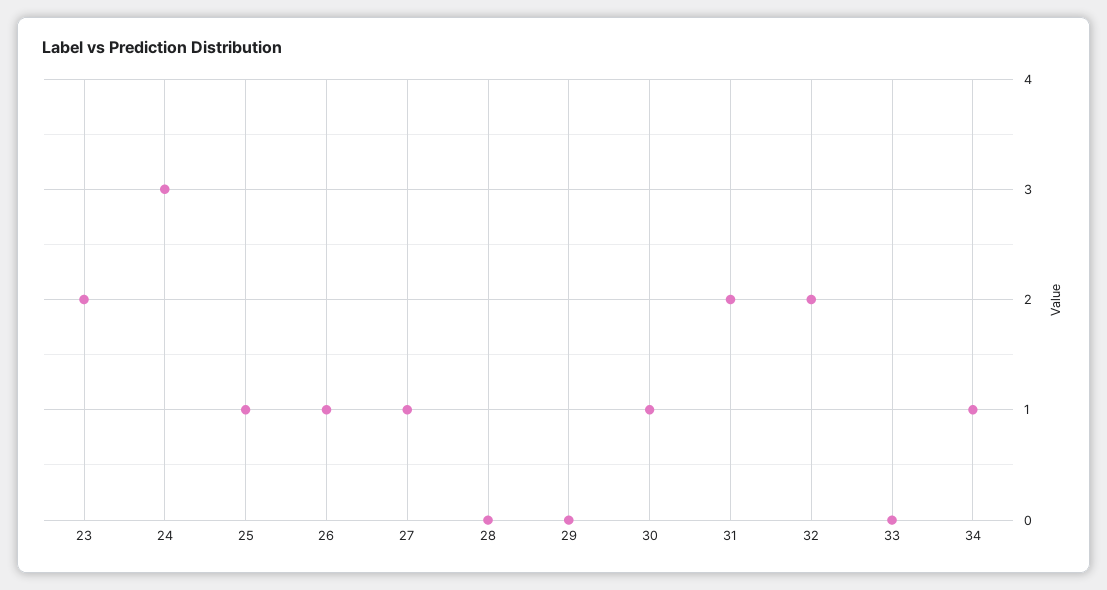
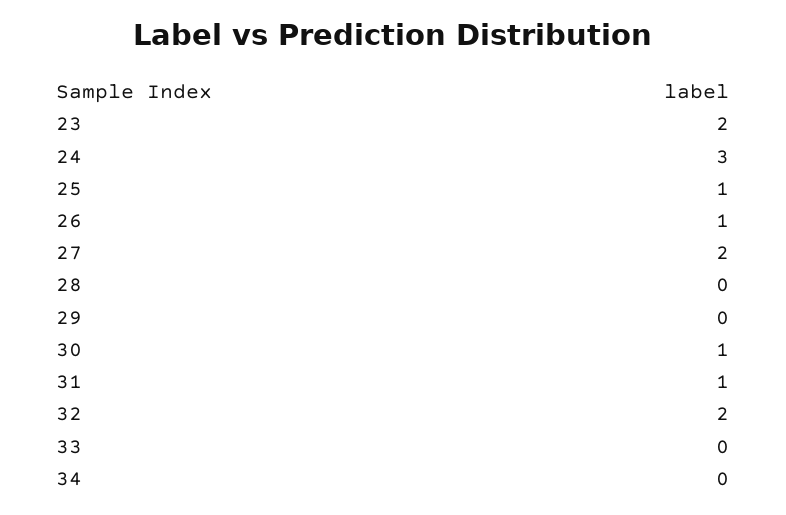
  {
    "23": 2,
    "24": 3,
    "25": 1,
    "26": 1,
-   "27": 1,
+   "27": 2,
    "28": 0,
    "29": 0,
    "30": 1,
-   "31": 2,
+   "31": 1,
    "32": 2,
    "33": 0,
-   "34": 1
+   "34": 0
  }

